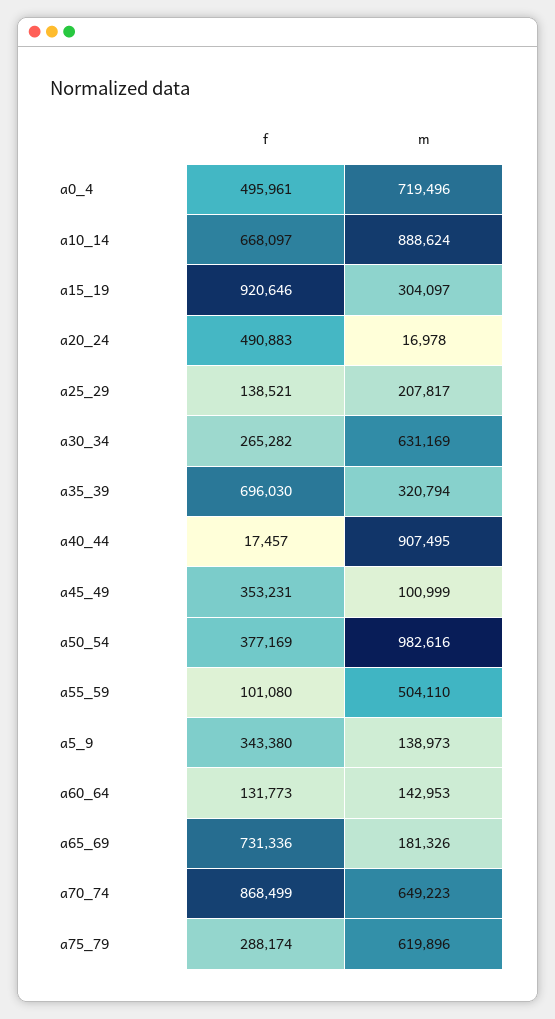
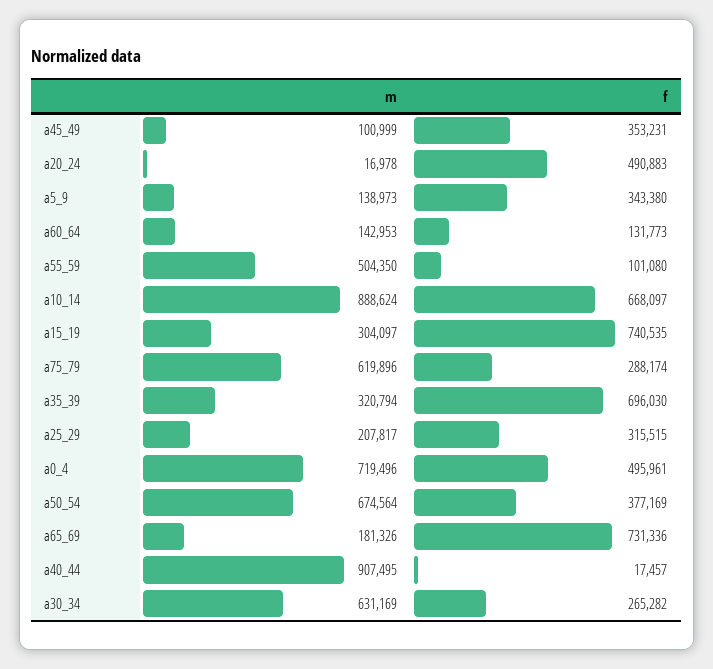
  {
    "f": {
      "a0_4": 495961,
      "a10_14": 668097,
-     "a15_19": 920646,
+     "a15_19": 740535,
      "a20_24": 490883,
-     "a25_29": 138521,
+     "a25_29": 315515,
      "a30_34": 265282,
      "a35_39": 696030,
      "a40_44": 17457,
      "a45_49": 353231,
      "a50_54": 377169,
      "a55_59": 101080,
      "a5_9": 343380,
      "a60_64": 131773,
      "a65_69": 731336,
-     "a70_74": 868499,
      "a75_79": 288174
    },
    "m": {
      "a0_4": 719496,
      "a10_14": 888624,
      "a15_19": 304097,
      "a20_24": 16978,
      "a25_29": 207817,
      "a30_34": 631169,
      "a35_39": 320794,
      "a40_44": 907495,
      "a45_49": 100999,
-     "a50_54": 982616,
+     "a50_54": 674564,
-     "a55_59": 504110,
+     "a55_59": 504350,
      "a5_9": 138973,
      "a60_64": 142953,
      "a65_69": 181326,
-     "a70_74": 649223,
      "a75_79": 619896
    }
  }

